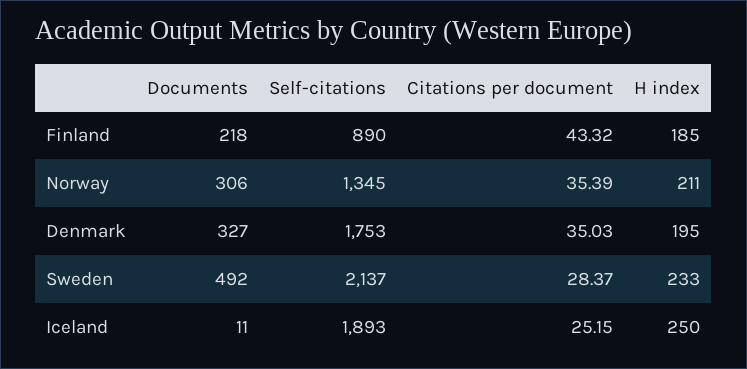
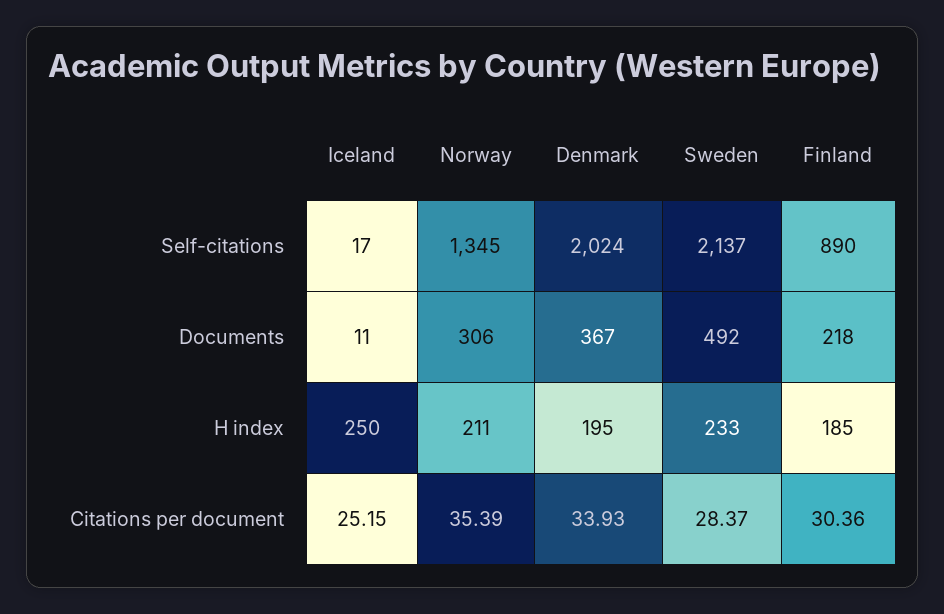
  {
    "Documents": {
      "Finland": 218,
      "Norway": 306,
-     "Denmark": 327,
+     "Denmark": 367,
      "Sweden": 492,
      "Iceland": 11
    },
    "Self-citations": {
      "Finland": 890,
      "Norway": 1345,
-     "Denmark": 1753,
+     "Denmark": 2024,
      "Sweden": 2137,
-     "Iceland": 1893
+     "Iceland": 17
    },
    "Citations per document": {
-     "Finland": 43.32,
+     "Finland": 30.36,
      "Norway": 35.39,
-     "Denmark": 35.03,
+     "Denmark": 33.93,
      "Sweden": 28.37,
      "Iceland": 25.15
    },
    "H index": {
      "Finland": 185,
      "Norway": 211,
      "Denmark": 195,
      "Sweden": 233,
      "Iceland": 250
    }
  }

